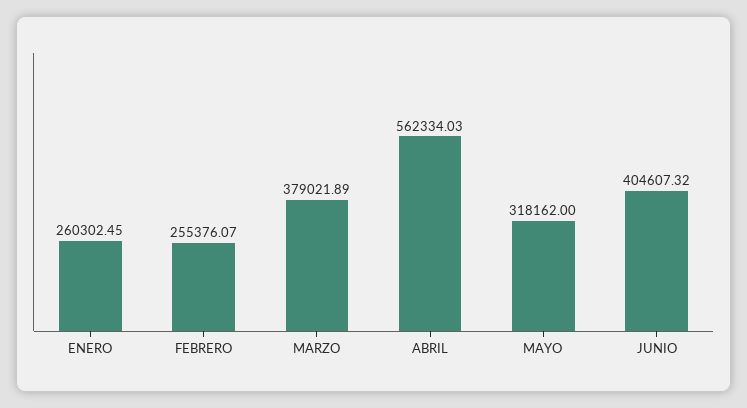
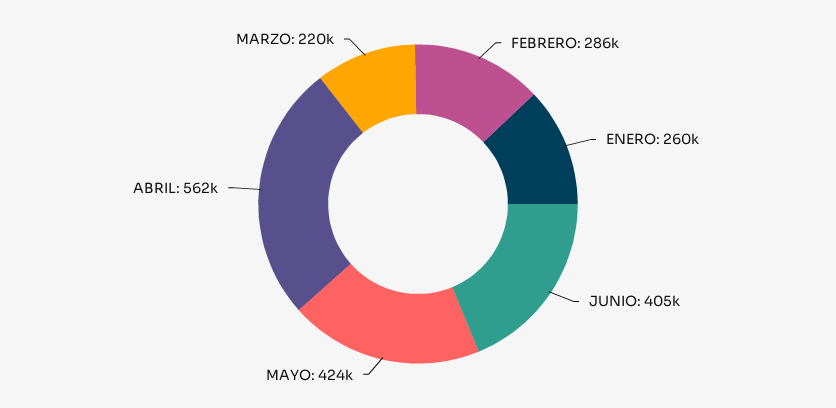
  {
    "ENERO": 260302.45,
-   "FEBRERO": 255376.07,
+   "FEBRERO": 286000,
-   "MARZO": 379021.89,
+   "MARZO": 220000,
    "ABRIL": 562334.03,
-   "MAYO": 318162,
+   "MAYO": 424000,
    "JUNIO": 404607.32
  }

